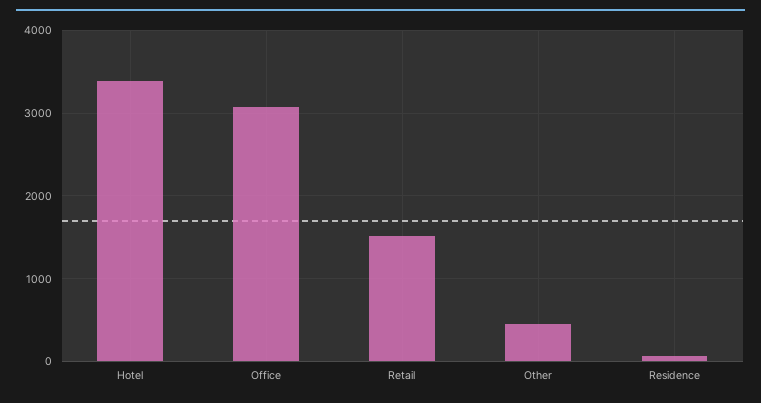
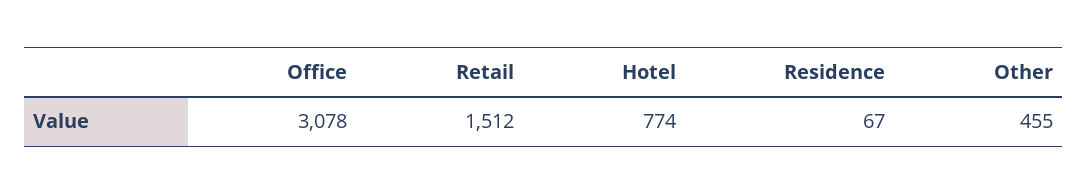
  {
-   "Hotel": 3400,
+   "Hotel": 774,
    "Office": 3078,
    "Retail": 1512,
    "Other": 455,
    "Residence": 67
  }

